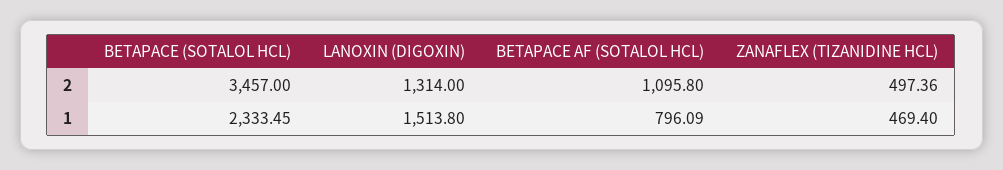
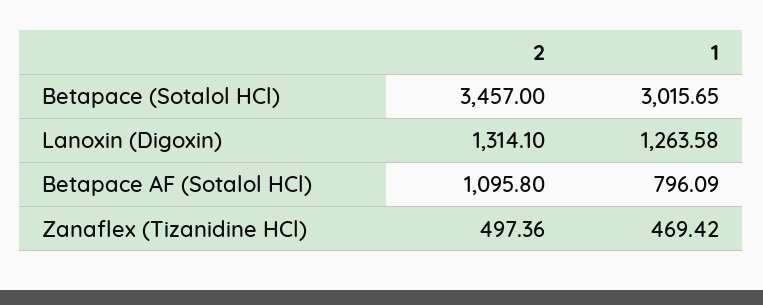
  {
    "BETAPACE (SOTALOL HCL)": {
      "2": 3457,
-     "1": 2333.45
+     "1": 3015.65
    },
    "LANOXIN (DIGOXIN)": {
-     "2": 1314,
+     "2": 1314.1,
-     "1": 1513.8
+     "1": 1263.58
    },
    "BETAPACE AF (SOTALOL HCL)": {
      "2": 1095.8,
      "1": 796.09
    },
    "ZANAFLEX (TIZANIDINE HCL)": {
      "2": 497.36,
-     "1": 469.4
+     "1": 469.42
    }
  }

